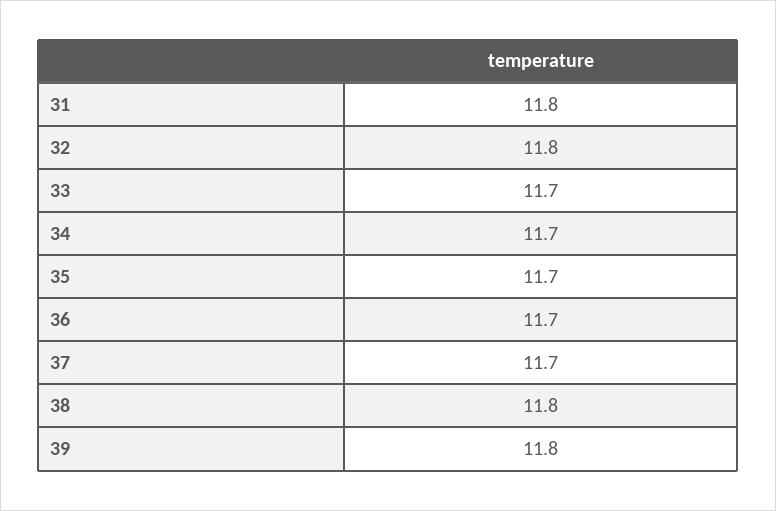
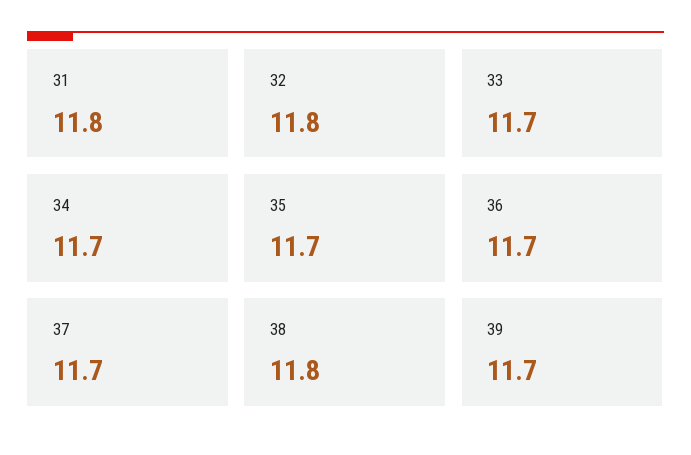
  {
    "31": 11.8,
    "32": 11.8,
    "33": 11.7,
    "34": 11.7,
    "35": 11.7,
    "36": 11.7,
    "37": 11.7,
    "38": 11.8,
-   "39": 11.8
+   "39": 11.7
  }

